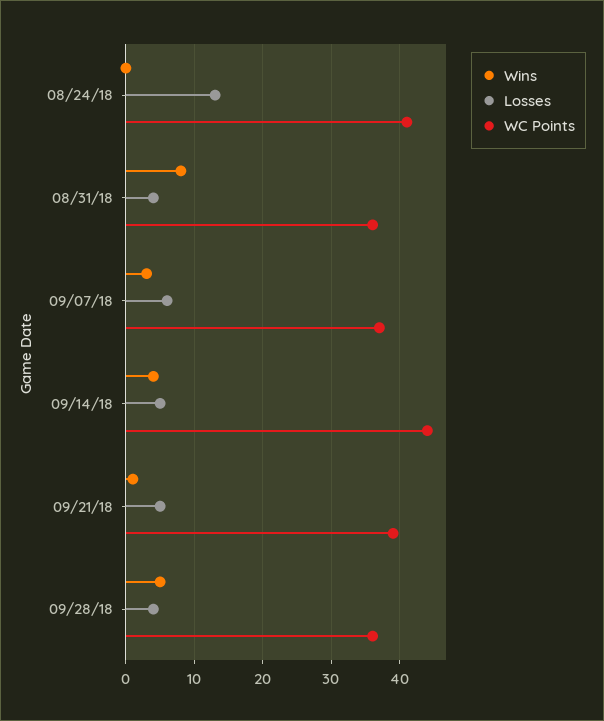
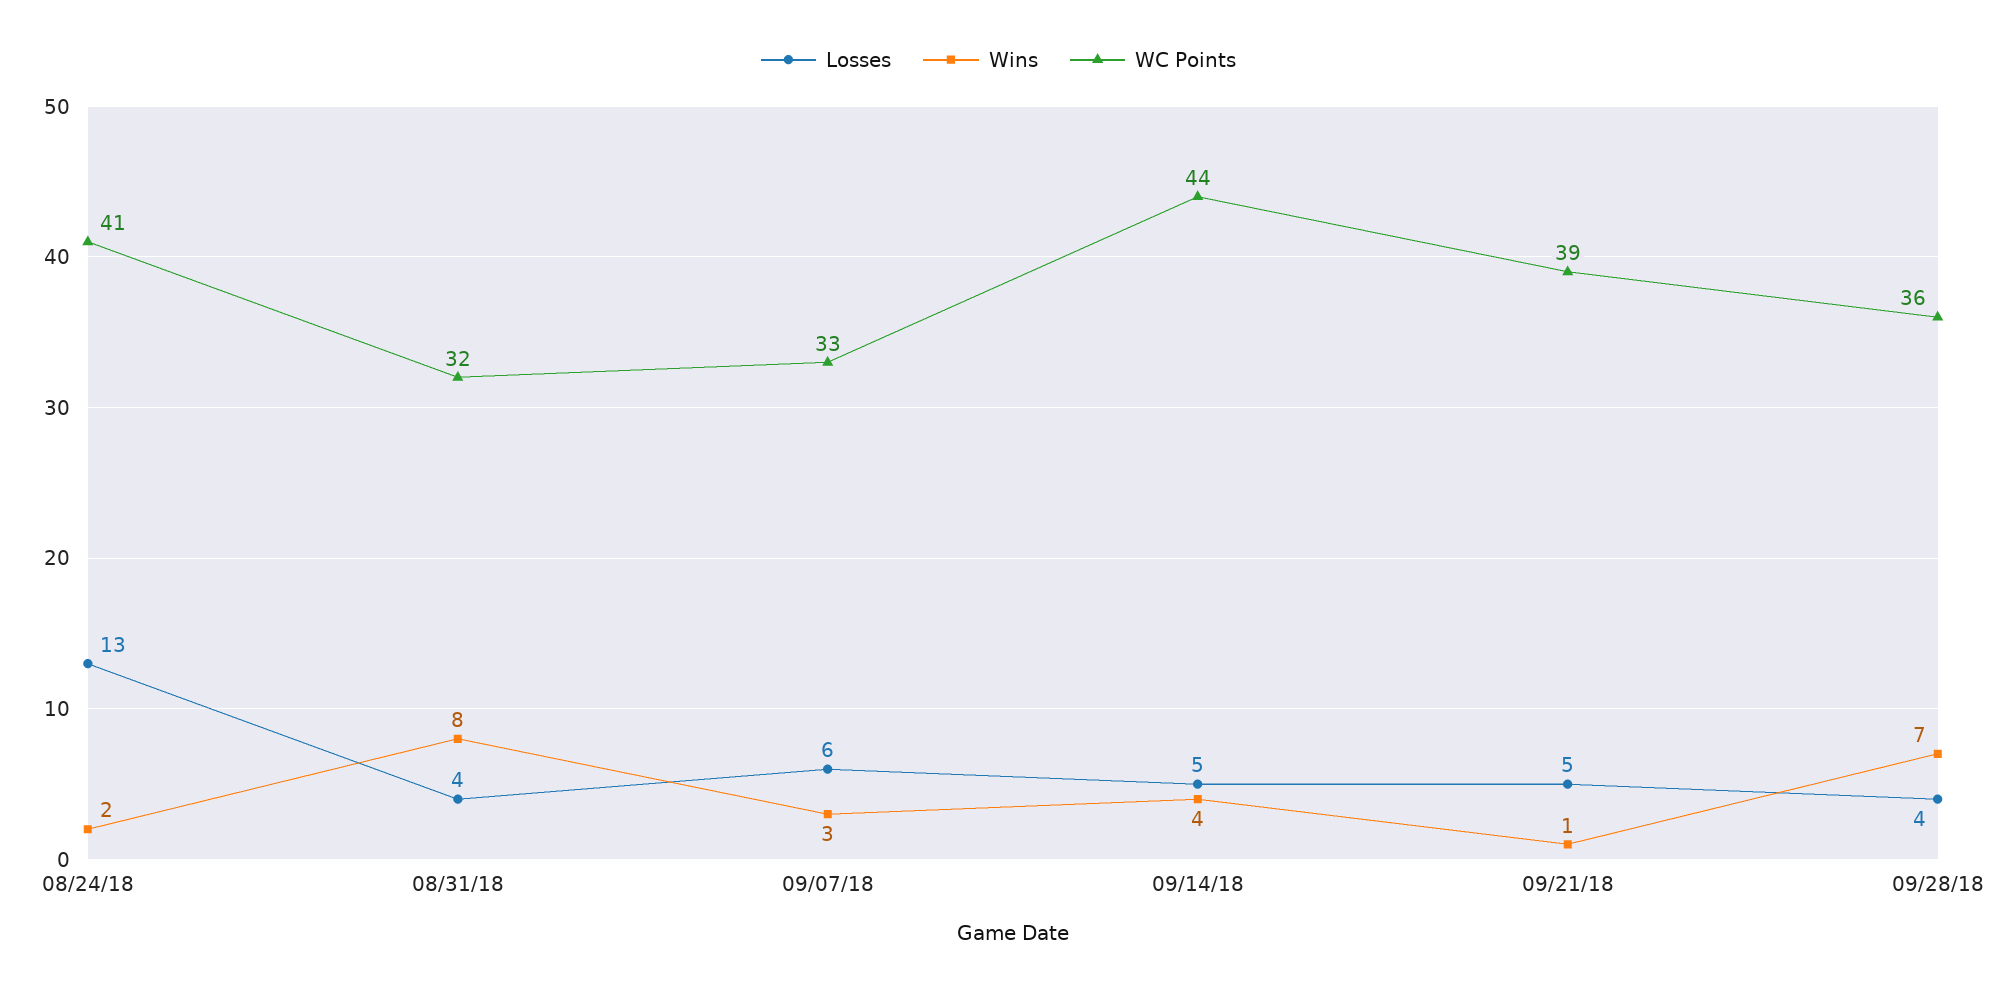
  {
    "Wins": {
-     "08/24/18": 0,
+     "08/24/18": 2,
      "08/31/18": 8,
      "09/07/18": 3,
      "09/14/18": 4,
      "09/21/18": 1,
-     "09/28/18": 5
+     "09/28/18": 7
    },
    "Losses": {
      "08/24/18": 13,
      "08/31/18": 4,
      "09/07/18": 6,
      "09/14/18": 5,
      "09/21/18": 5,
      "09/28/18": 4
    },
    "WC Points": {
      "08/24/18": 41,
-     "08/31/18": 36,
+     "08/31/18": 32,
-     "09/07/18": 37,
+     "09/07/18": 33,
      "09/14/18": 44,
      "09/21/18": 39,
      "09/28/18": 36
    }
  }

